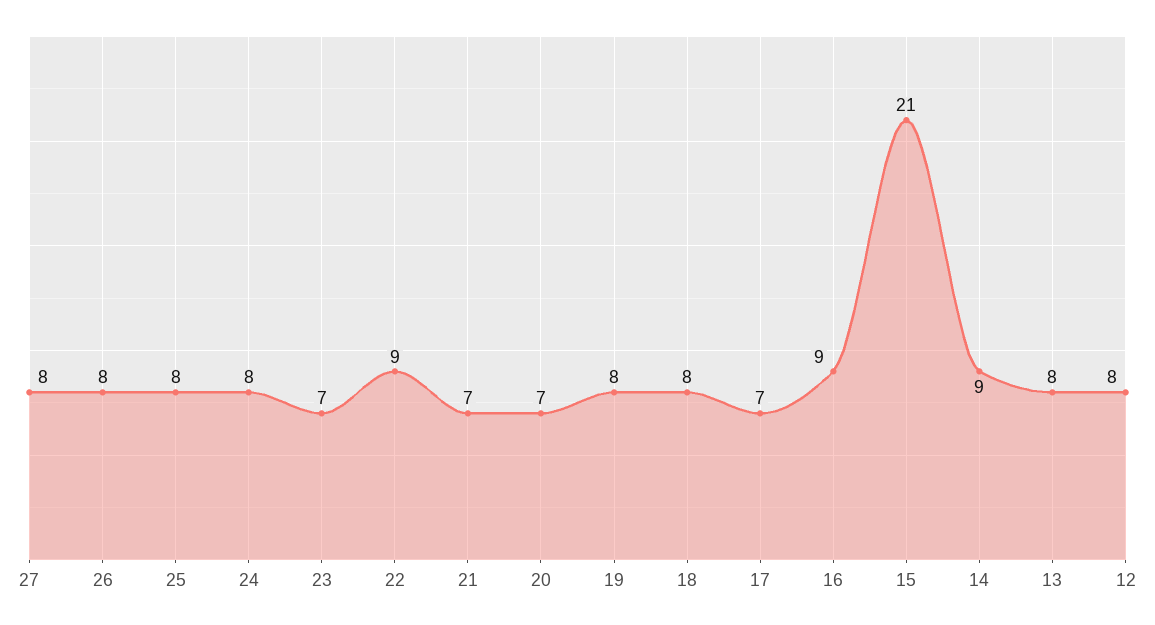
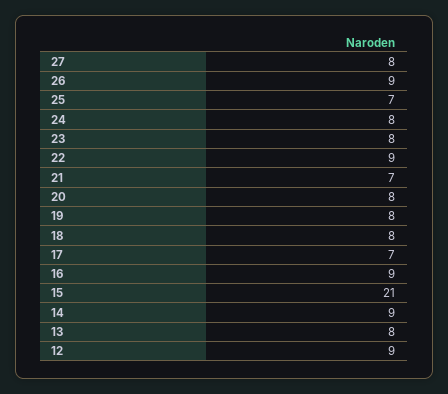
  {
    "27": 8,
-   "26": 8,
+   "26": 9,
-   "25": 8,
+   "25": 7,
    "24": 8,
-   "23": 7,
+   "23": 8,
    "22": 9,
    "21": 7,
-   "20": 7,
+   "20": 8,
    "19": 8,
    "18": 8,
    "17": 7,
    "16": 9,
    "15": 21,
    "14": 9,
    "13": 8,
-   "12": 8
+   "12": 9
  }

